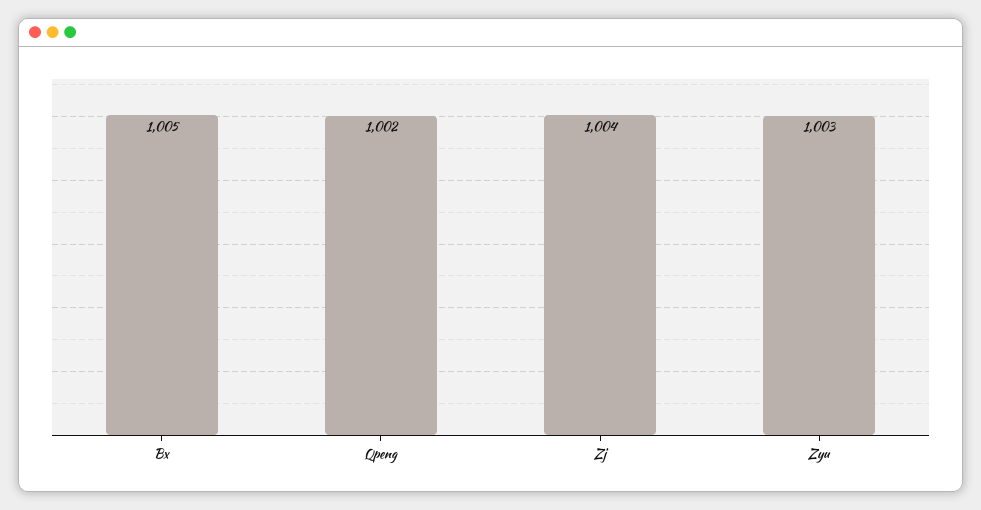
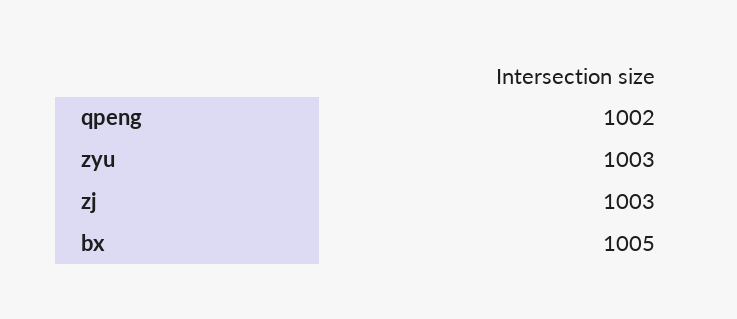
  {
    "Bx": 1005,
    "Qpeng": 1002,
-   "Zj": 1004,
+   "Zj": 1003,
    "Zyu": 1003
  }

